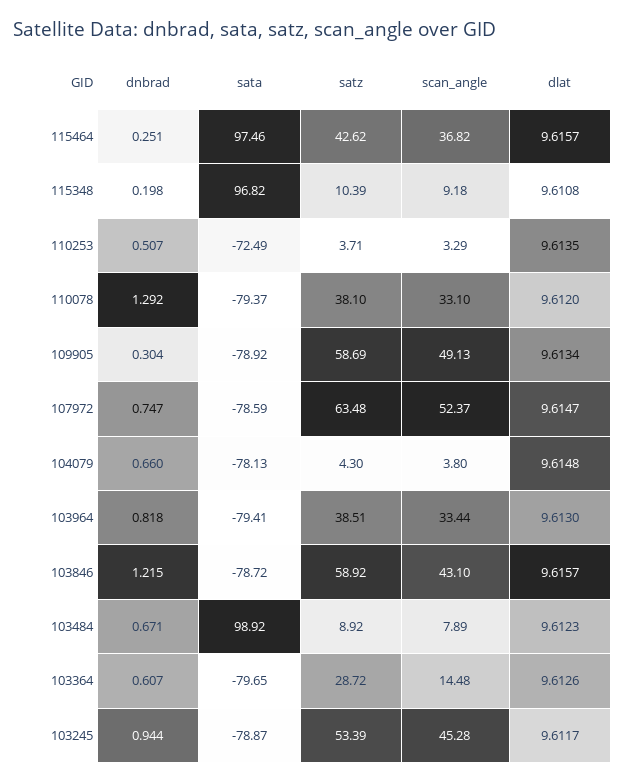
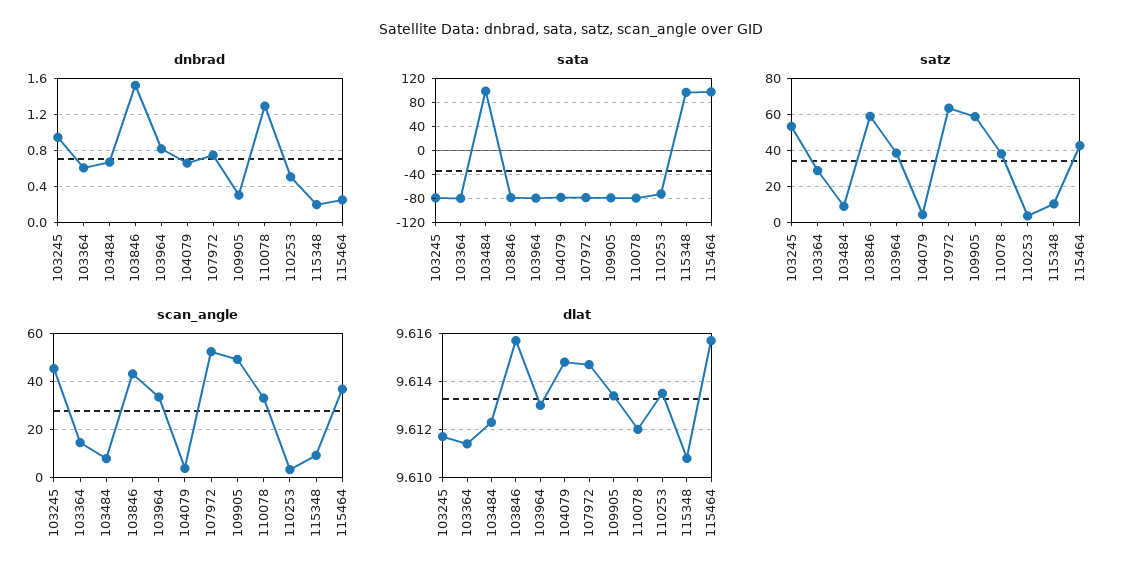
  {
    "dnbrad": {
      "115464": 0.251,
      "115348": 0.198,
      "110253": 0.507,
      "110078": 1.292,
      "109905": 0.304,
      "107972": 0.747,
      "104079": 0.66,
      "103964": 0.818,
-     "103846": 1.215,
+     "103846": 1.5,
      "103484": 0.671,
      "103364": 0.607,
      "103245": 0.944
    },
    "sata": {
      "115464": 97.46,
      "115348": 96.82,
      "110253": -72.49,
      "110078": -79.37,
      "109905": -78.92,
      "107972": -78.59,
      "104079": -78.13,
      "103964": -79.41,
      "103846": -78.72,
      "103484": 98.92,
      "103364": -79.65,
      "103245": -78.87
    },
    "satz": {
      "115464": 42.62,
      "115348": 10.39,
      "110253": 3.71,
      "110078": 38.1,
      "109905": 58.69,
      "107972": 63.48,
      "104079": 4.3,
      "103964": 38.51,
      "103846": 58.92,
      "103484": 8.92,
      "103364": 28.72,
      "103245": 53.39
    },
    "scan_angle": {
      "115464": 36.82,
      "115348": 9.18,
      "110253": 3.29,
      "110078": 33.1,
      "109905": 49.13,
      "107972": 52.37,
      "104079": 3.8,
      "103964": 33.44,
      "103846": 43.1,
      "103484": 7.89,
      "103364": 14.48,
      "103245": 45.28
    },
    "dlat": {
      "115464": 9.6157,
      "115348": 9.6108,
      "110253": 9.6135,
      "110078": 9.612,
      "109905": 9.6134,
      "107972": 9.6147,
      "104079": 9.6148,
      "103964": 9.613,
      "103846": 9.6157,
      "103484": 9.6123,
-     "103364": 9.6126,
+     "103364": 9.6115,
      "103245": 9.6117
    }
  }

